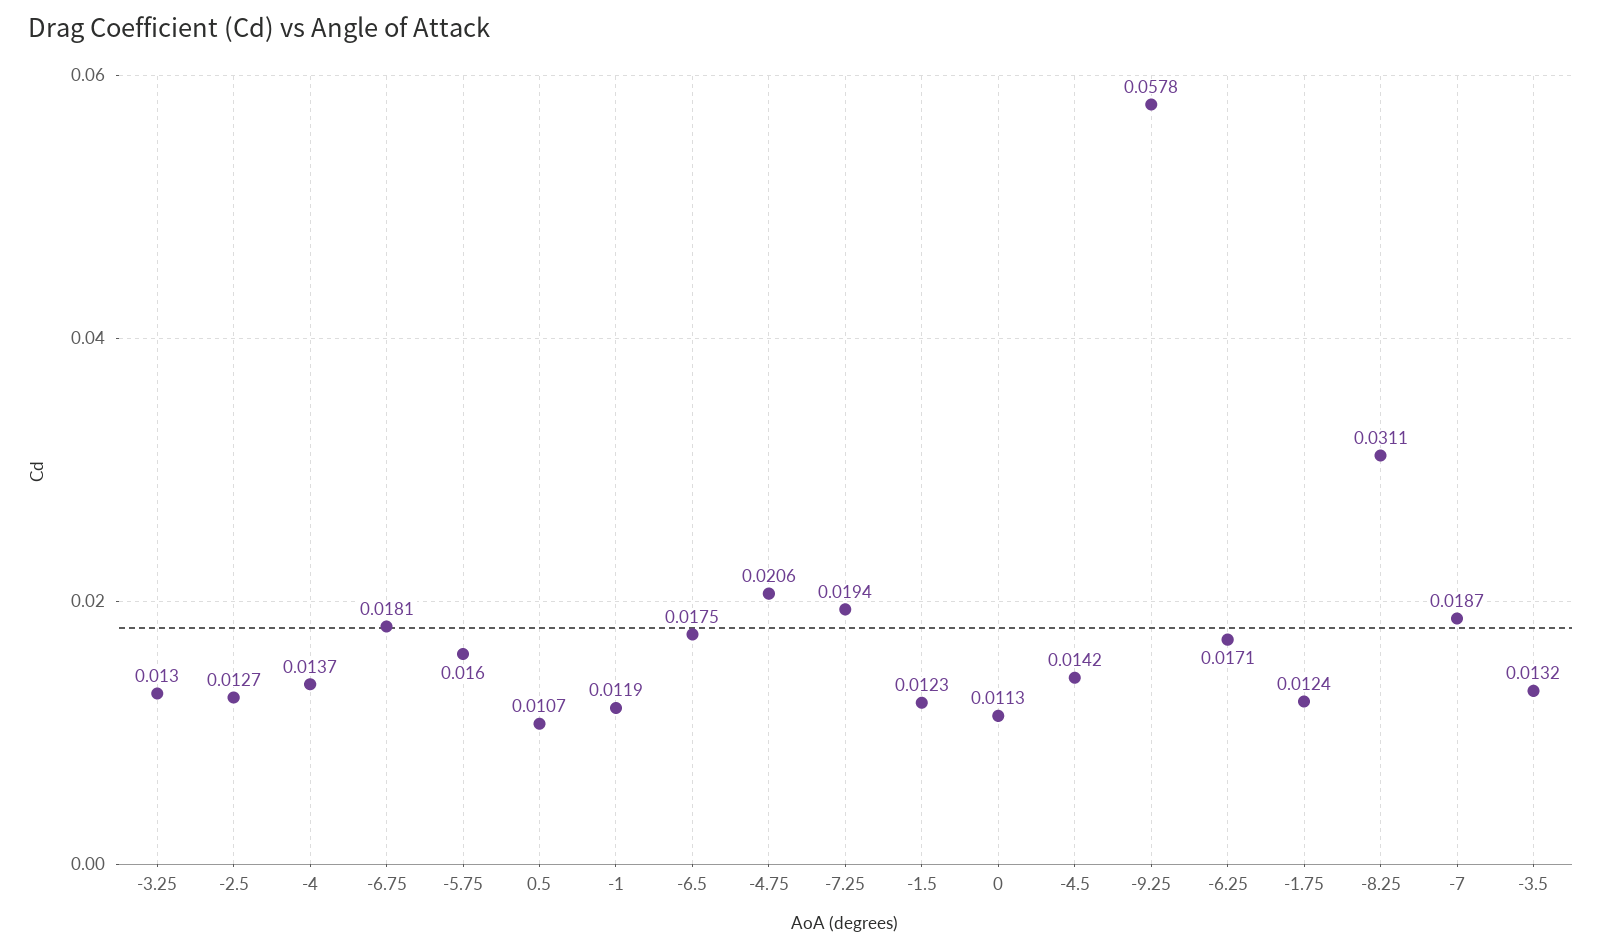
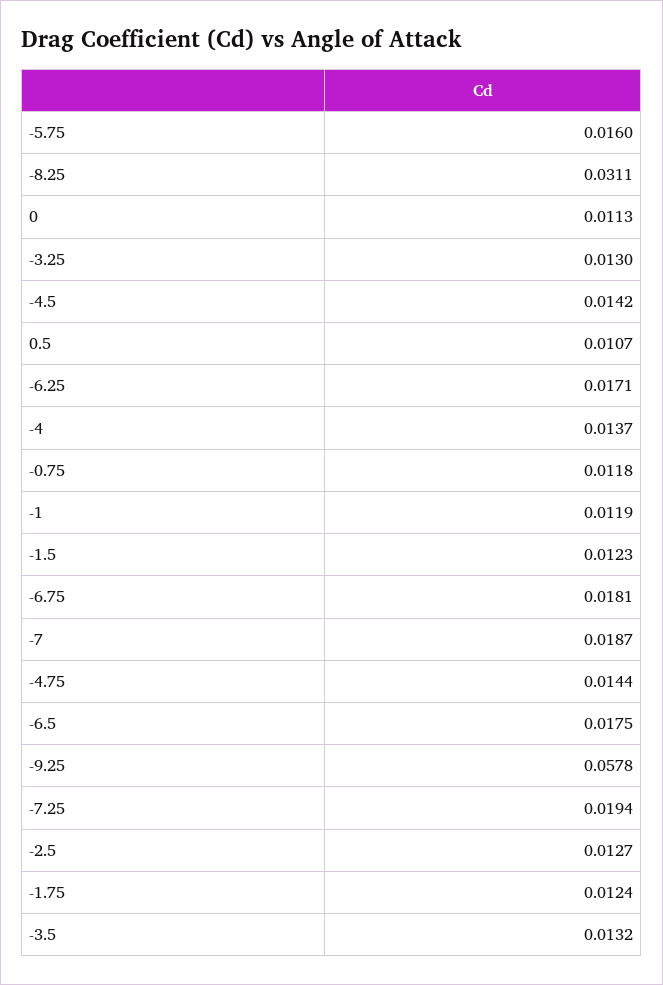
  {
    "-3.25": 0.013,
    "-2.5": 0.0127,
    "-4": 0.0137,
    "-6.75": 0.0181,
    "-5.75": 0.016,
    "0.5": 0.0107,
    "-1": 0.0119,
    "-6.5": 0.0175,
-   "-4.75": 0.0206,
+   "-4.75": 0.0144,
    "-7.25": 0.0194,
    "-1.5": 0.0123,
    "0": 0.0113,
    "-4.5": 0.0142,
    "-9.25": 0.0578,
    "-6.25": 0.0171,
    "-1.75": 0.0124,
    "-8.25": 0.0311,
    "-7": 0.0187,
-   "-3.5": 0.0132
+   "-3.5": 0.0132,
+   "-0.75": 0.0118
  }

